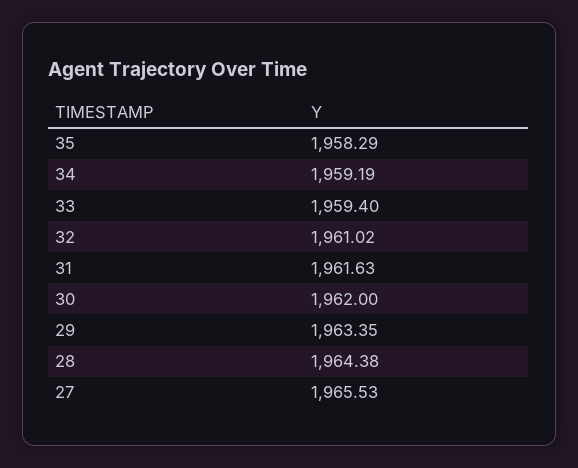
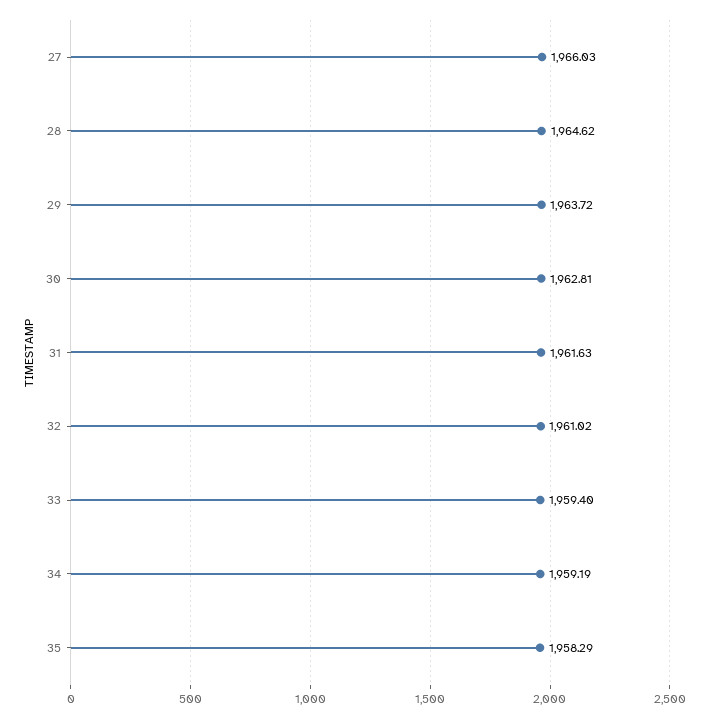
  {
    "35": 1958.29,
    "34": 1959.19,
    "33": 1959.4,
    "32": 1961.02,
    "31": 1961.63,
-   "30": 1962,
+   "30": 1962.81,
-   "29": 1963.35,
+   "29": 1963.72,
-   "28": 1964.38,
+   "28": 1964.62,
-   "27": 1965.53
+   "27": 1966.03
  }

